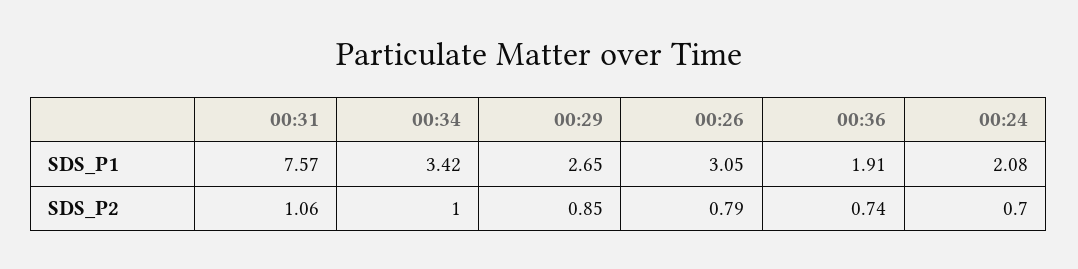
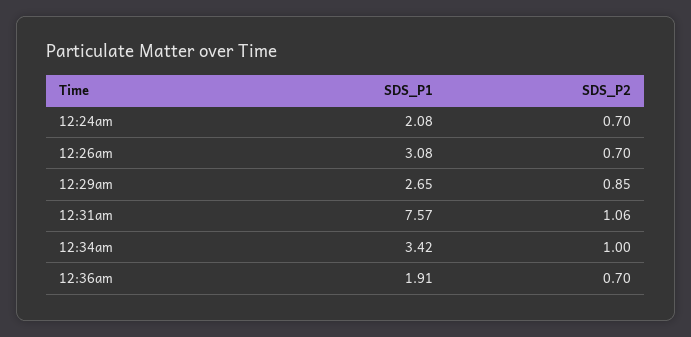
  {
    "00:31": {
      "SDS_P1": 7.57,
      "SDS_P2": 1.06
    },
    "00:34": {
      "SDS_P1": 3.42,
      "SDS_P2": 1
    },
    "00:29": {
      "SDS_P1": 2.65,
      "SDS_P2": 0.85
    },
    "00:26": {
-     "SDS_P1": 3.05,
+     "SDS_P1": 3.08,
-     "SDS_P2": 0.79
+     "SDS_P2": 0.7
    },
    "00:36": {
      "SDS_P1": 1.91,
-     "SDS_P2": 0.74
+     "SDS_P2": 0.7
    },
    "00:24": {
      "SDS_P1": 2.08,
      "SDS_P2": 0.7
    }
  }

